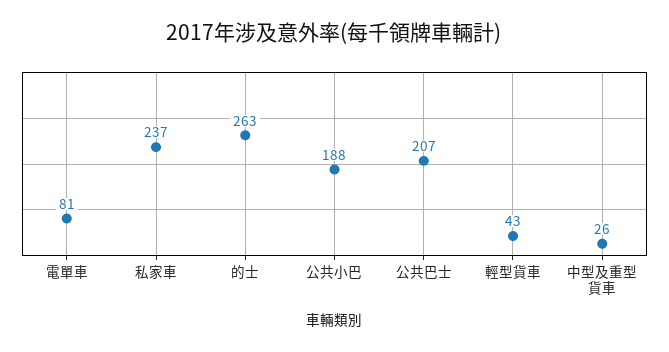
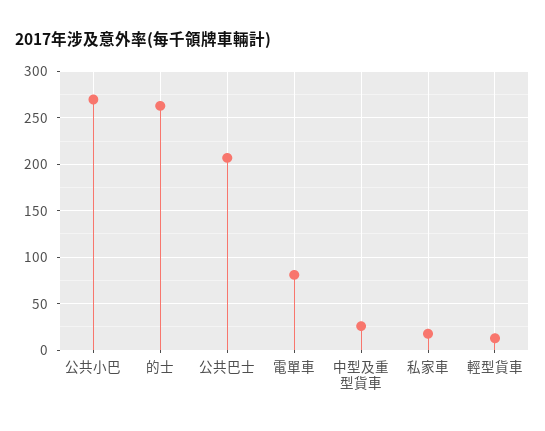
  {
    "電單車": 81,
-   "私家車": 237,
+   "私家車": 20,
    "的士": 263,
-   "公共小巴": 188,
+   "公共小巴": 270,
    "公共巴士": 207,
-   "輕型貨車": 43,
+   "輕型貨車": 10,
    "中型及重型貨車": 26
  }

